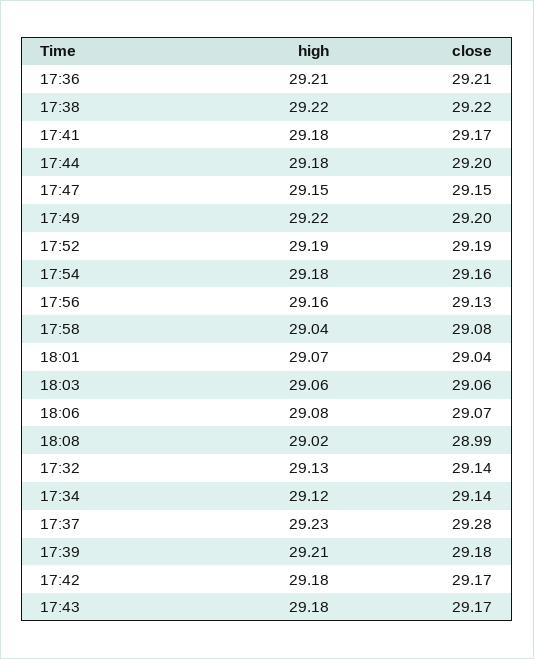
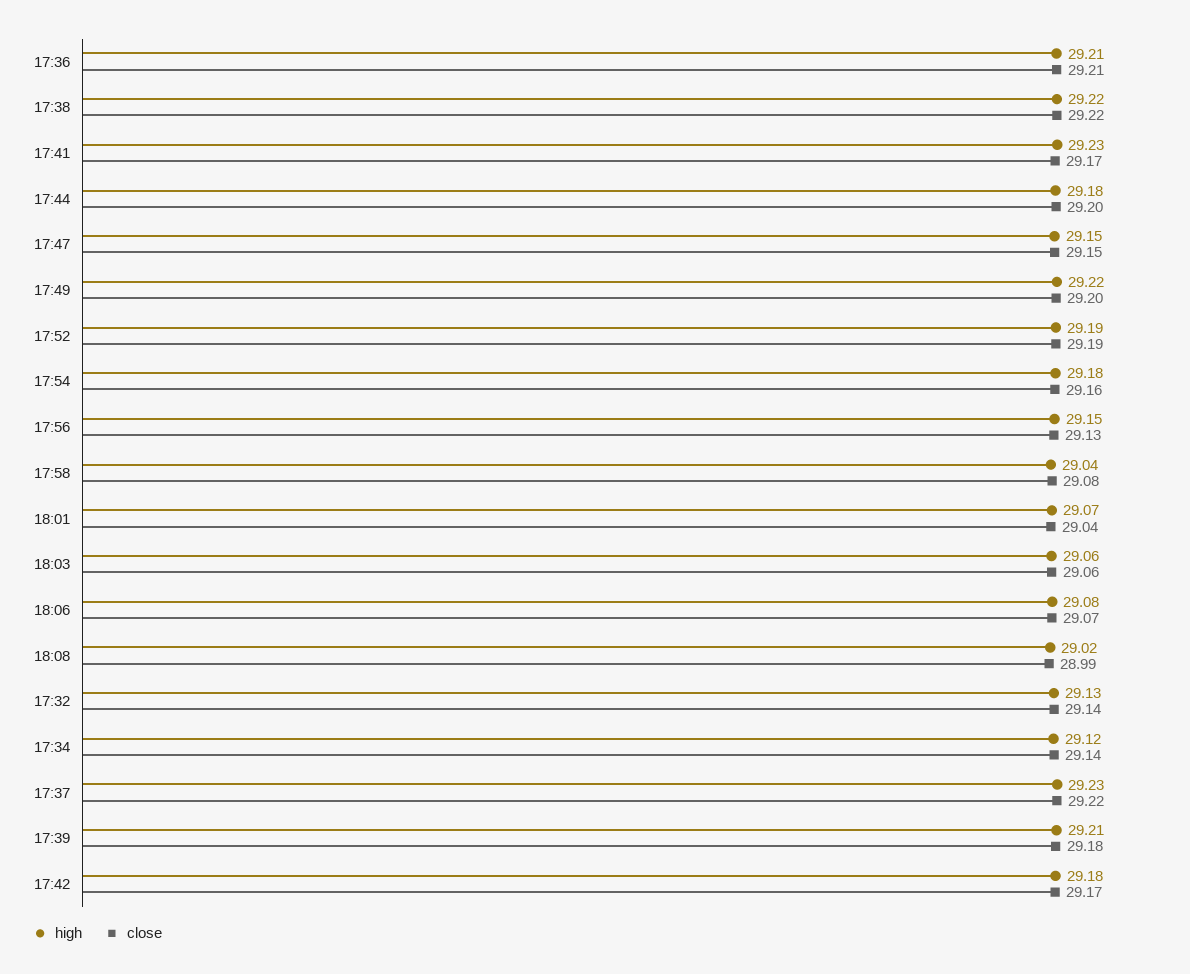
  {
    "high": {
      "17:36": 29.21,
      "17:38": 29.22,
-     "17:41": 29.18,
+     "17:41": 29.23,
      "17:44": 29.18,
      "17:47": 29.15,
      "17:49": 29.22,
      "17:52": 29.19,
      "17:54": 29.18,
-     "17:56": 29.16,
+     "17:56": 29.15,
      "17:58": 29.04,
      "18:01": 29.07,
      "18:03": 29.06,
      "18:06": 29.08,
      "18:08": 29.02,
      "17:32": 29.13,
      "17:34": 29.12,
      "17:37": 29.23,
      "17:39": 29.21,
-     "17:42": 29.18,
+     "17:42": 29.18
-     "17:43": 29.18
    },
    "close": {
      "17:36": 29.21,
      "17:38": 29.22,
      "17:41": 29.17,
      "17:44": 29.2,
      "17:47": 29.15,
      "17:49": 29.2,
      "17:52": 29.19,
      "17:54": 29.16,
      "17:56": 29.13,
      "17:58": 29.08,
      "18:01": 29.04,
      "18:03": 29.06,
      "18:06": 29.07,
      "18:08": 28.99,
      "17:32": 29.14,
      "17:34": 29.14,
-     "17:37": 29.28,
+     "17:37": 29.22,
      "17:39": 29.18,
-     "17:42": 29.17,
+     "17:42": 29.17
-     "17:43": 29.17
    }
  }

